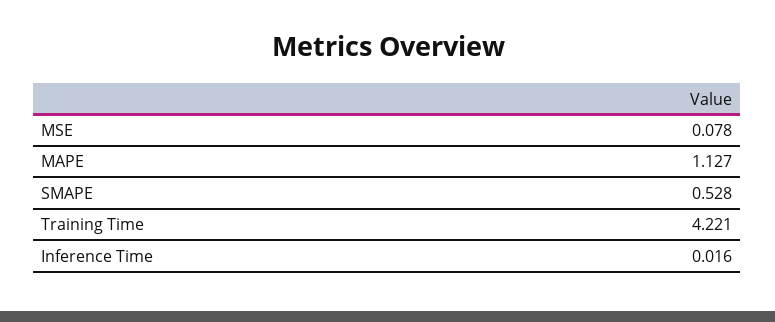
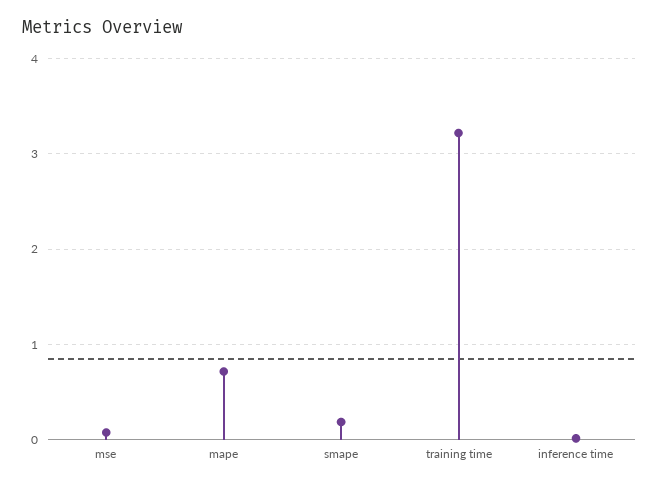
  {
    "MSE": 0.078,
-   "MAPE": 1.127,
+   "MAPE": 0.7,
-   "SMAPE": 0.528,
+   "SMAPE": 0.2,
-   "Training Time": 4.221,
+   "Training Time": 3.2,
    "Inference Time": 0.016
  }

